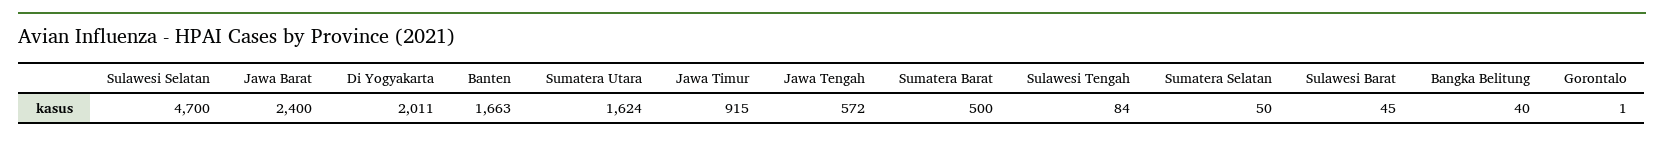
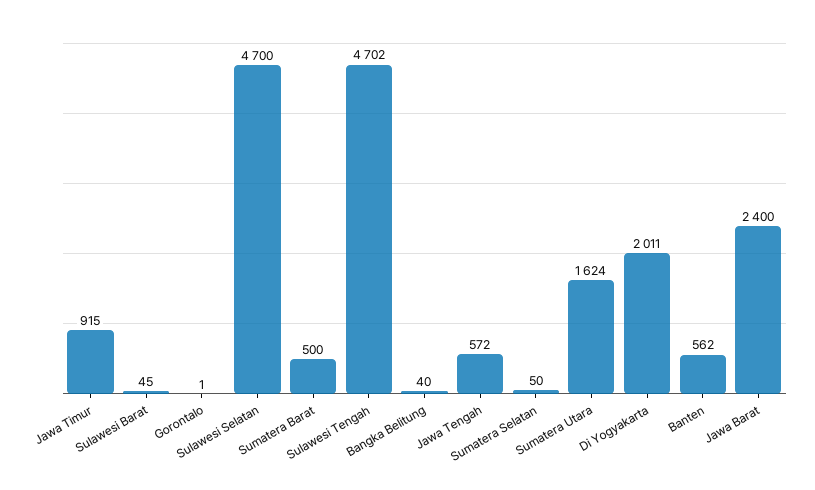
  {
    "Sulawesi Selatan": 4700,
    "Jawa Barat": 2400,
    "Di Yogyakarta": 2011,
-   "Banten": 1663,
+   "Banten": 562,
    "Sumatera Utara": 1624,
    "Jawa Timur": 915,
    "Jawa Tengah": 572,
    "Sumatera Barat": 500,
-   "Sulawesi Tengah": 84,
+   "Sulawesi Tengah": 4702,
    "Sumatera Selatan": 50,
    "Sulawesi Barat": 45,
    "Bangka Belitung": 40,
    "Gorontalo": 1
  }

